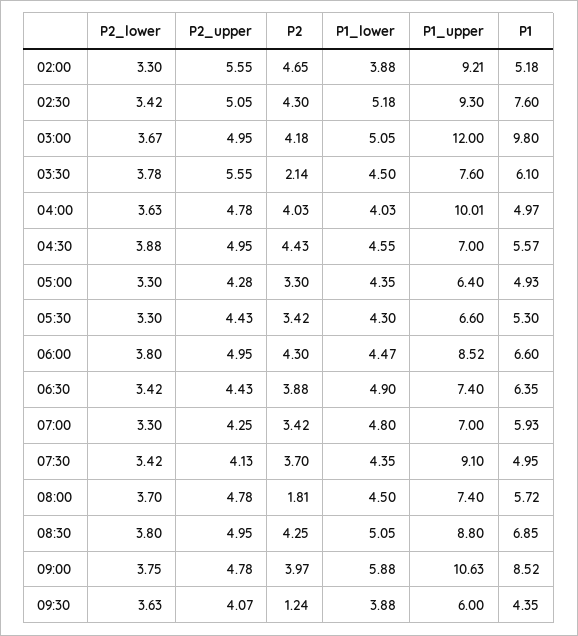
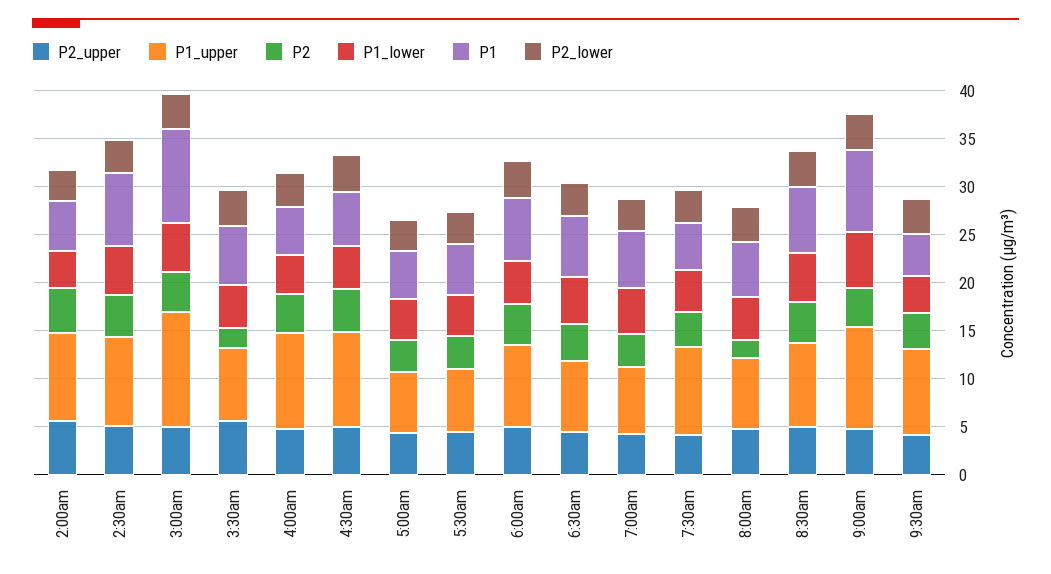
  {
    "P2_lower": {
      "02:00": 3.3,
      "02:30": 3.42,
      "03:00": 3.67,
      "03:30": 3.78,
      "04:00": 3.63,
      "04:30": 3.88,
      "05:00": 3.3,
      "05:30": 3.3,
      "06:00": 3.8,
      "06:30": 3.42,
      "07:00": 3.3,
      "07:30": 3.42,
      "08:00": 3.7,
      "08:30": 3.8,
      "09:00": 3.75,
      "09:30": 3.63
    },
    "P2_upper": {
      "02:00": 5.55,
      "02:30": 5.05,
      "03:00": 4.95,
      "03:30": 5.55,
      "04:00": 4.78,
      "04:30": 4.95,
      "05:00": 4.28,
      "05:30": 4.43,
      "06:00": 4.95,
      "06:30": 4.43,
      "07:00": 4.25,
      "07:30": 4.13,
      "08:00": 4.78,
      "08:30": 4.95,
      "09:00": 4.78,
      "09:30": 4.07
    },
    "P2": {
      "02:00": 4.65,
      "02:30": 4.3,
      "03:00": 4.18,
      "03:30": 2.14,
      "04:00": 4.03,
      "04:30": 4.43,
      "05:00": 3.3,
      "05:30": 3.42,
      "06:00": 4.3,
      "06:30": 3.88,
      "07:00": 3.42,
      "07:30": 3.7,
      "08:00": 1.81,
      "08:30": 4.25,
      "09:00": 3.97,
-     "09:30": 1.24
+     "09:30": 4
    },
    "P1_lower": {
      "02:00": 3.88,
      "02:30": 5.18,
      "03:00": 5.05,
      "03:30": 4.5,
      "04:00": 4.03,
      "04:30": 4.55,
      "05:00": 4.35,
      "05:30": 4.3,
      "06:00": 4.47,
      "06:30": 4.9,
      "07:00": 4.8,
      "07:30": 4.35,
      "08:00": 4.5,
      "08:30": 5.05,
      "09:00": 5.88,
      "09:30": 3.88
    },
    "P1_upper": {
      "02:00": 9.21,
      "02:30": 9.3,
      "03:00": 12,
      "03:30": 7.6,
      "04:00": 10.01,
-     "04:30": 7,
+     "04:30": 10,
      "05:00": 6.4,
      "05:30": 6.6,
      "06:00": 8.52,
      "06:30": 7.4,
      "07:00": 7,
      "07:30": 9.1,
      "08:00": 7.4,
      "08:30": 8.8,
      "09:00": 10.63,
-     "09:30": 6
+     "09:30": 9
    },
    "P1": {
      "02:00": 5.18,
      "02:30": 7.6,
      "03:00": 9.8,
      "03:30": 6.1,
      "04:00": 4.97,
      "04:30": 5.57,
      "05:00": 4.93,
      "05:30": 5.3,
      "06:00": 6.6,
      "06:30": 6.35,
      "07:00": 5.93,
      "07:30": 4.95,
      "08:00": 5.72,
      "08:30": 6.85,
      "09:00": 8.52,
      "09:30": 4.35
    }
  }

